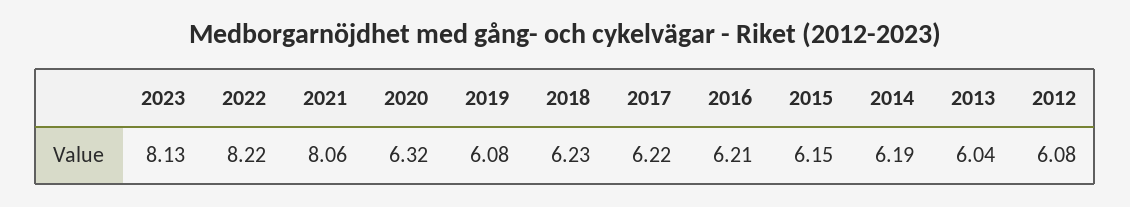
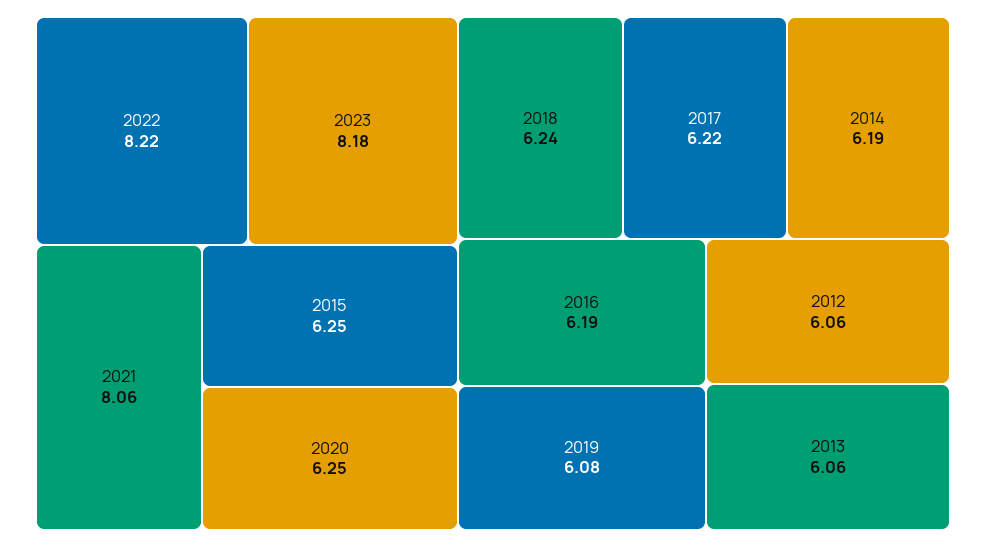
  {
-   "2023": 8.13,
+   "2023": 8.18,
    "2022": 8.22,
    "2021": 8.06,
-   "2020": 6.32,
+   "2020": 6.25,
    "2019": 6.08,
-   "2018": 6.23,
+   "2018": 6.24,
    "2017": 6.22,
-   "2016": 6.21,
+   "2016": 6.19,
-   "2015": 6.15,
+   "2015": 6.25,
    "2014": 6.19,
-   "2013": 6.04,
+   "2013": 6.06,
-   "2012": 6.08
+   "2012": 6.06
  }

